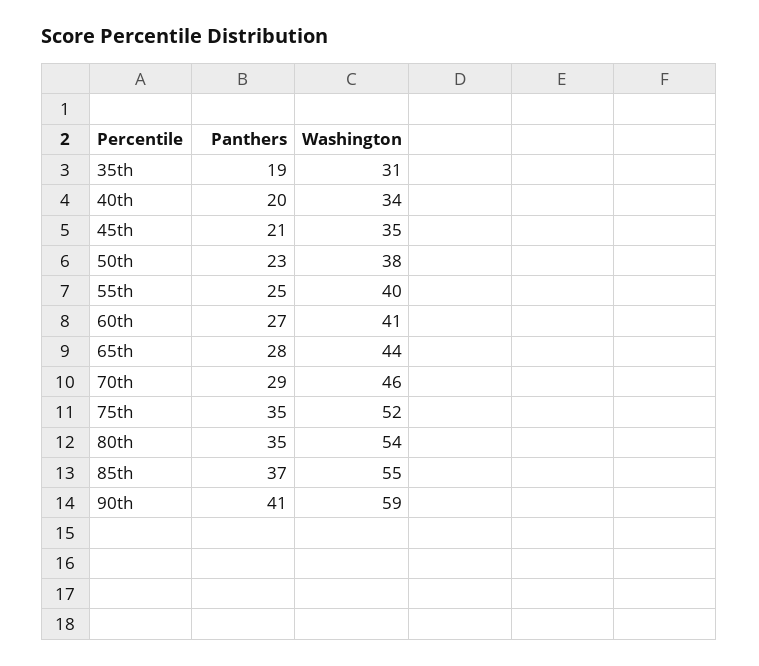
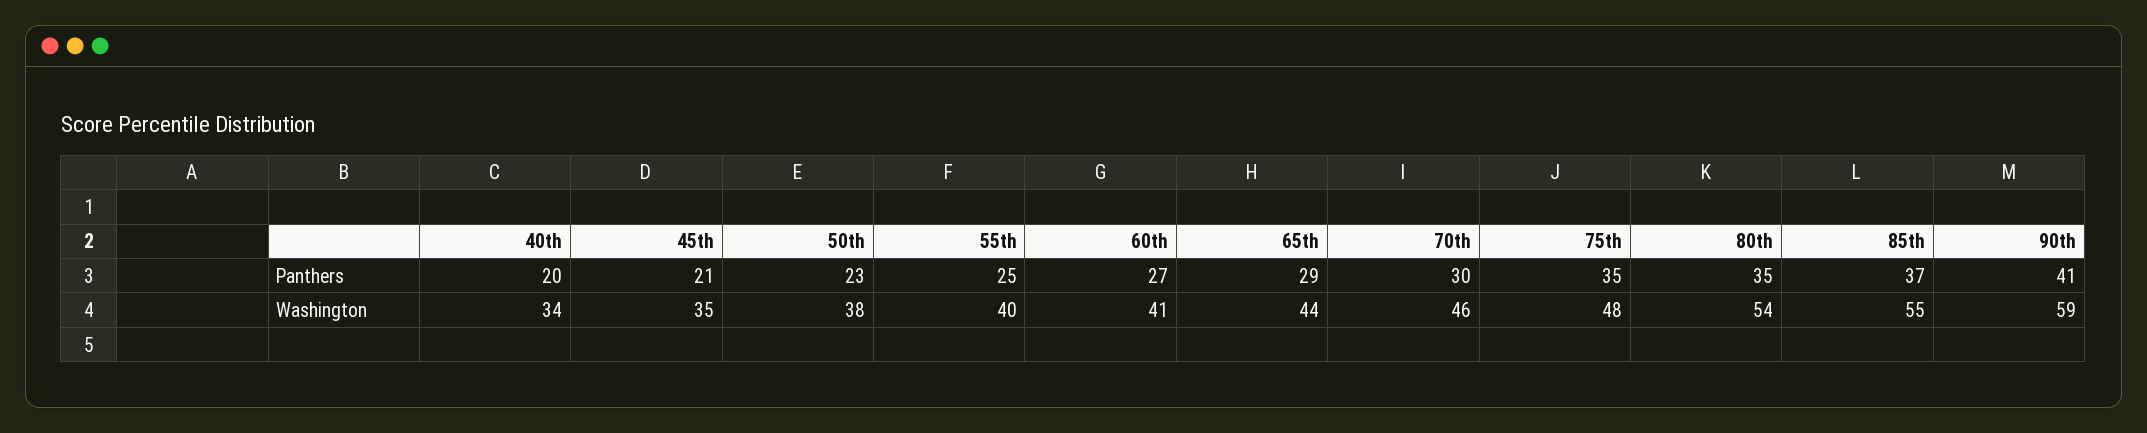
  {
    "Panthers": {
-     "35th": 19,
      "40th": 20,
      "45th": 21,
      "50th": 23,
      "55th": 25,
      "60th": 27,
-     "65th": 28,
+     "65th": 29,
-     "70th": 29,
+     "70th": 30,
      "75th": 35,
      "80th": 35,
      "85th": 37,
      "90th": 41
    },
    "Washington": {
-     "35th": 31,
      "40th": 34,
      "45th": 35,
      "50th": 38,
      "55th": 40,
      "60th": 41,
      "65th": 44,
      "70th": 46,
-     "75th": 52,
+     "75th": 48,
      "80th": 54,
      "85th": 55,
      "90th": 59
    }
  }

